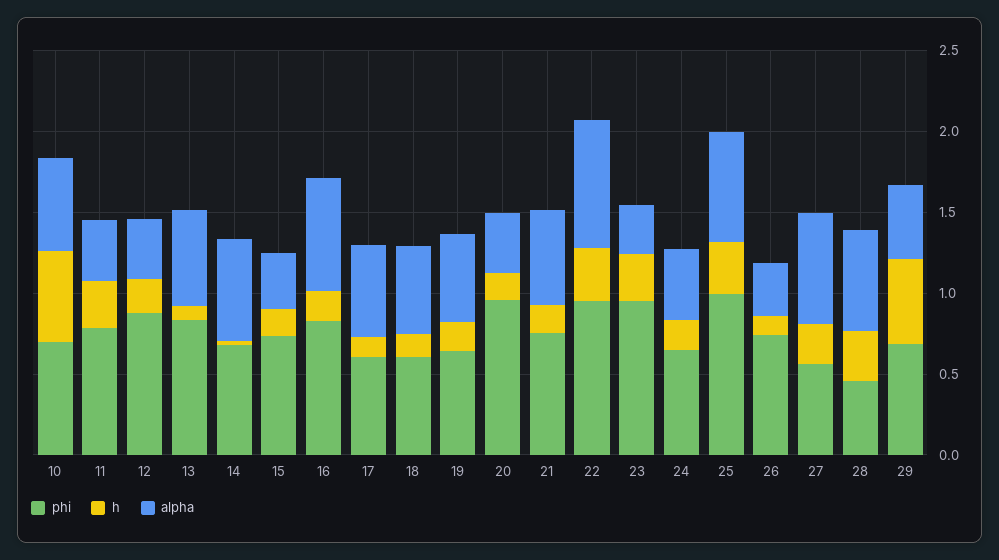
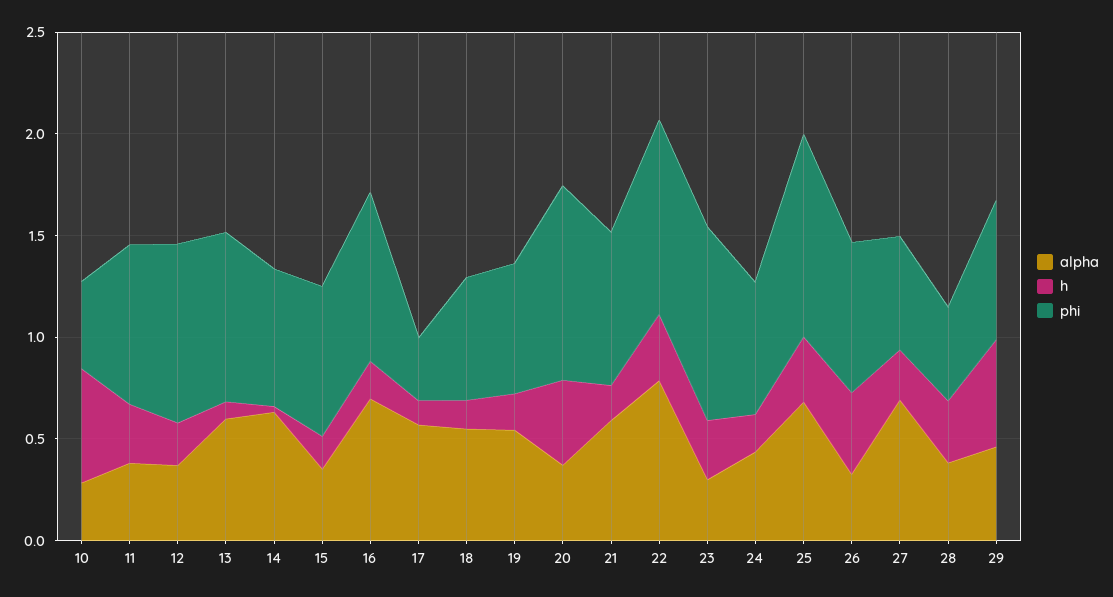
  {
    "phi": {
-     "10": 0.7,
+     "10": 0.4,
      "11": 0.8,
      "12": 0.9,
      "13": 0.8,
      "14": 0.7,
      "15": 0.7,
      "16": 0.8,
-     "17": 0.6,
+     "17": 0.3,
      "18": 0.6,
      "19": 0.6,
      "20": 1,
      "21": 0.8,
      "22": 1,
      "23": 1,
      "24": 0.7,
      "25": 1,
      "26": 0.7,
      "27": 0.6,
      "28": 0.5,
      "29": 0.7
    },
    "h": {
      "10": 0.6,
      "11": 0.3,
      "12": 0.2,
      "13": 0.1,
      "14": 0,
      "15": 0.2,
      "16": 0.2,
      "17": 0.1,
      "18": 0.1,
      "19": 0.2,
-     "20": 0.2,
+     "20": 0.4,
      "21": 0.2,
      "22": 0.3,
      "23": 0.3,
      "24": 0.2,
      "25": 0.3,
-     "26": 0.1,
+     "26": 0.4,
      "27": 0.2,
      "28": 0.3,
      "29": 0.5
    },
    "alpha": {
-     "10": 0.6,
+     "10": 0.3,
      "11": 0.4,
      "12": 0.4,
      "13": 0.6,
      "14": 0.6,
      "15": 0.4,
      "16": 0.7,
      "17": 0.6,
      "18": 0.5,
      "19": 0.5,
      "20": 0.4,
      "21": 0.6,
      "22": 0.8,
      "23": 0.3,
      "24": 0.4,
      "25": 0.7,
      "26": 0.3,
      "27": 0.7,
-     "28": 0.6,
+     "28": 0.4,
      "29": 0.5
    }
  }

